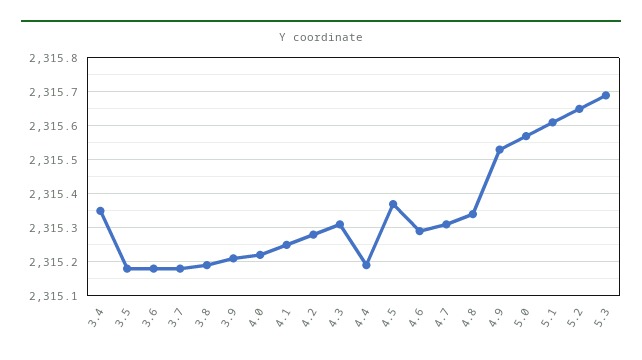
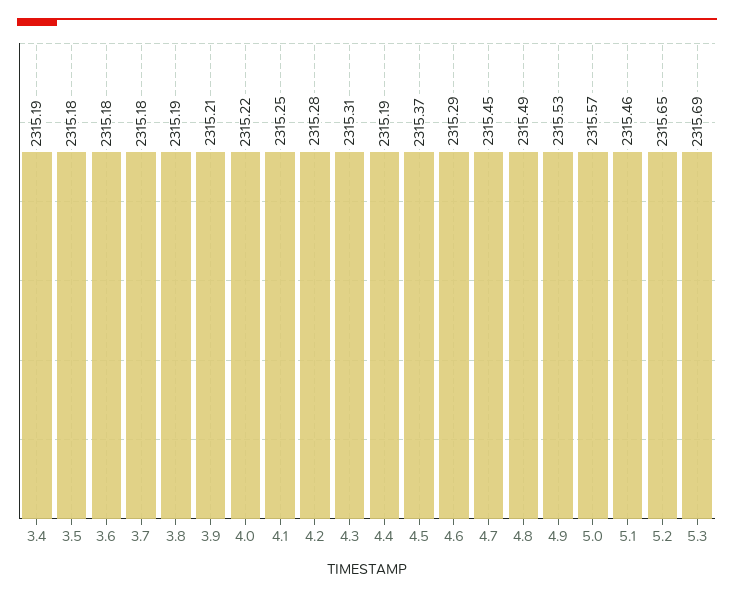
  {
-   "3.4": 2315.35,
+   "3.4": 2315.19,
    "3.5": 2315.18,
    "3.6": 2315.18,
    "3.7": 2315.18,
    "3.8": 2315.19,
    "3.9": 2315.21,
    "4.0": 2315.22,
    "4.1": 2315.25,
    "4.2": 2315.28,
    "4.3": 2315.31,
    "4.4": 2315.19,
    "4.5": 2315.37,
    "4.6": 2315.29,
-   "4.7": 2315.3,
+   "4.7": 2315.45,
-   "4.8": 2315.35,
+   "4.8": 2315.49,
    "4.9": 2315.53,
    "5.0": 2315.57,
-   "5.1": 2315.6,
+   "5.1": 2315.46,
    "5.2": 2315.65,
    "5.3": 2315.69
  }

